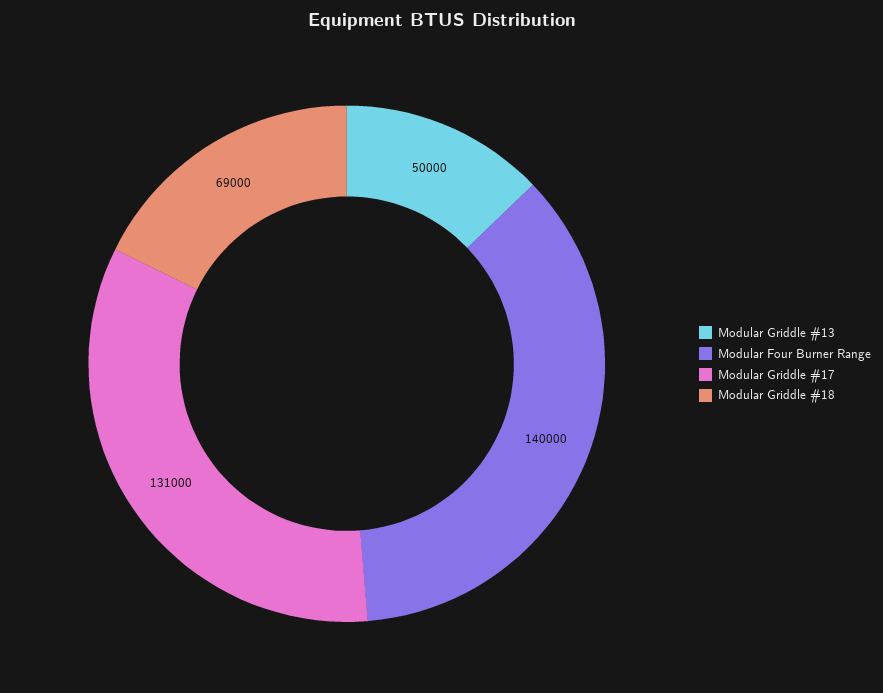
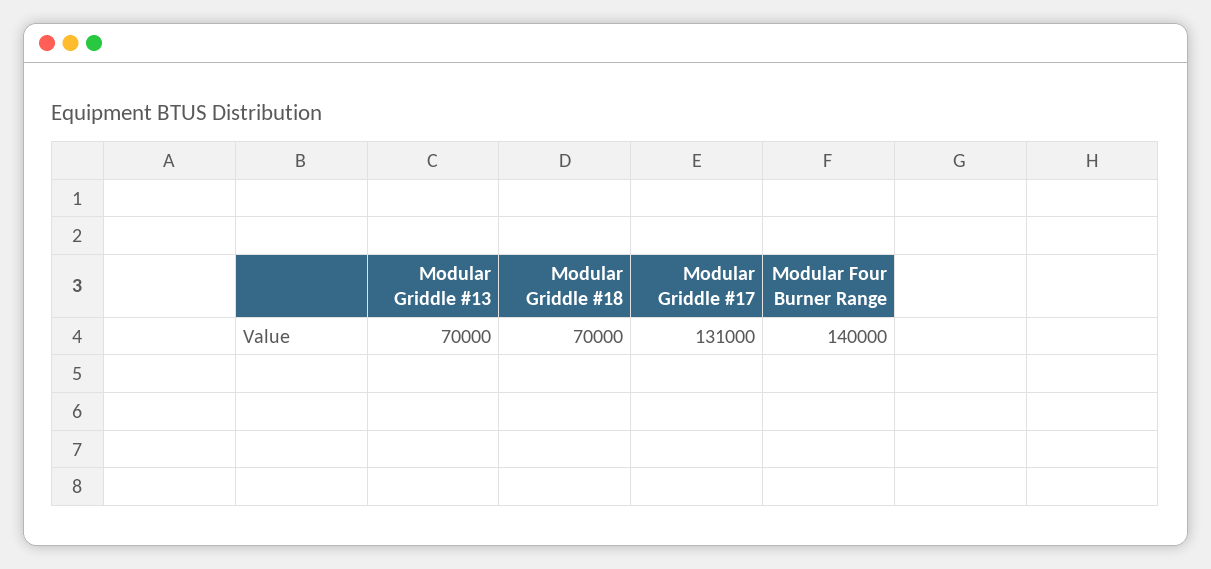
  {
-   "Modular Griddle #13": 50000,
+   "Modular Griddle #13": 70000,
    "Modular Four Burner Range": 140000,
    "Modular Griddle #17": 131000,
-   "Modular Griddle #18": 69000
+   "Modular Griddle #18": 70000
  }

